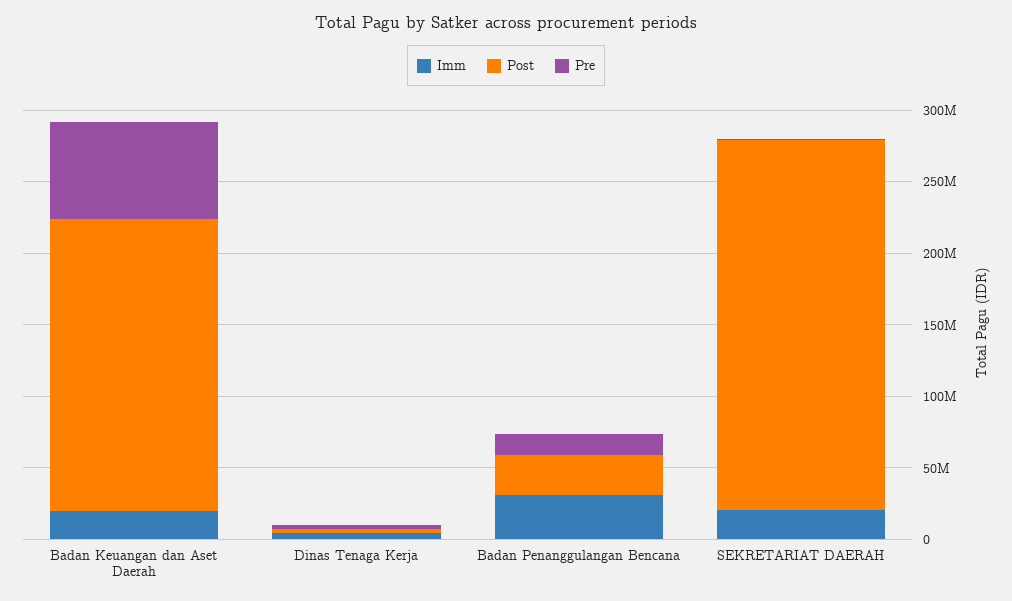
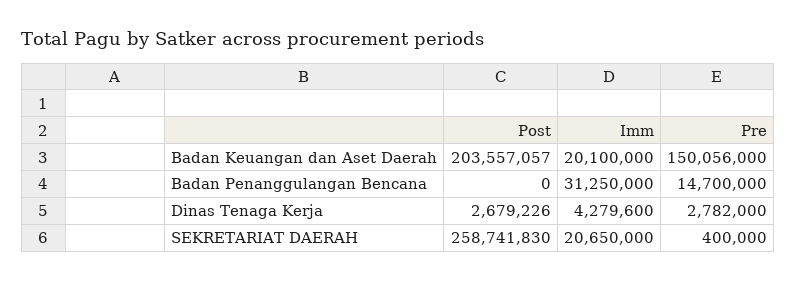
  {
    "Imm": {
      "Badan Keuangan dan Aset Daerah": 20100000,
      "Dinas Tenaga Kerja": 4279600,
      "Badan Penanggulangan Bencana": 31250000,
      "SEKRETARIAT DAERAH": 20650000
    },
    "Post": {
      "Badan Keuangan dan Aset Daerah": 203557057,
      "Dinas Tenaga Kerja": 2679226,
-     "Badan Penanggulangan Bencana": 30000000,
+     "Badan Penanggulangan Bencana": 0,
      "SEKRETARIAT DAERAH": 258741830
    },
    "Pre": {
-     "Badan Keuangan dan Aset Daerah": 70000000,
+     "Badan Keuangan dan Aset Daerah": 150056000,
      "Dinas Tenaga Kerja": 2782000,
      "Badan Penanggulangan Bencana": 14700000,
      "SEKRETARIAT DAERAH": 400000
    }
  }

